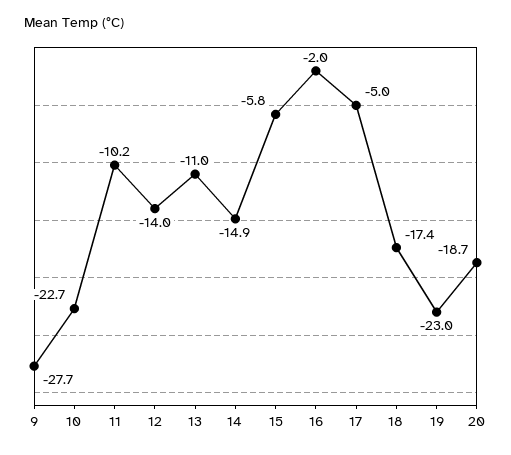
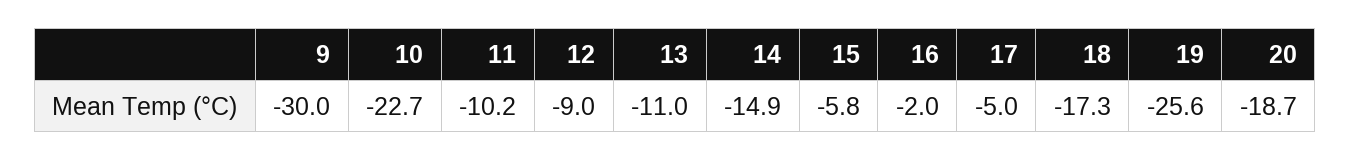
  {
-   "9": -27.7,
+   "9": -30,
    "10": -22.7,
    "11": -10.2,
-   "12": -14,
+   "12": -9,
    "13": -11,
    "14": -14.9,
    "15": -5.8,
    "16": -2,
    "17": -5,
-   "18": -17.4,
+   "18": -17.3,
-   "19": -23,
+   "19": -25.6,
    "20": -18.7
  }

